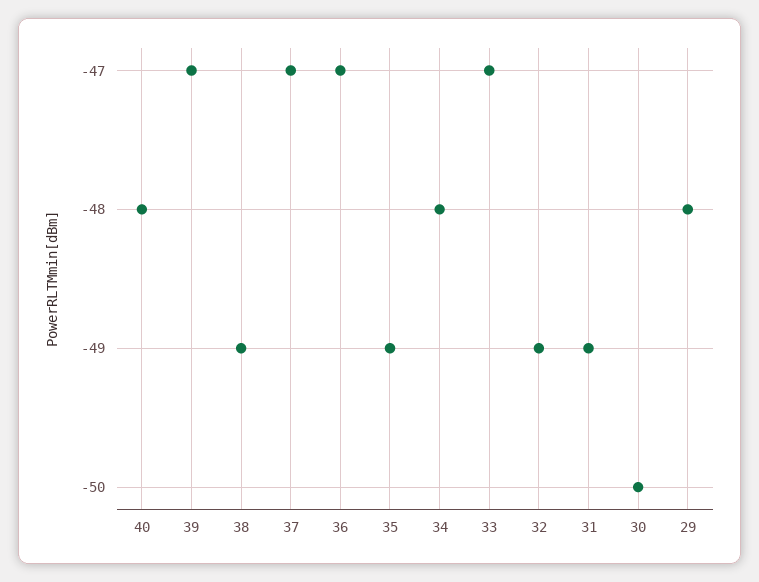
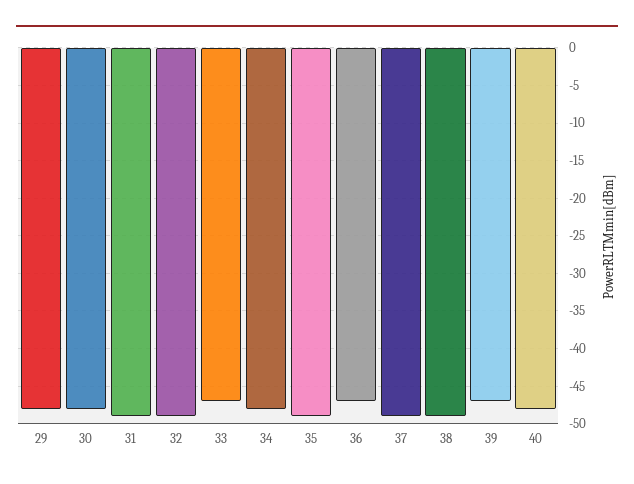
  {
    "40": -48,
    "39": -47,
    "38": -49,
-   "37": -47,
+   "37": -49,
    "36": -47,
    "35": -49,
    "34": -48,
    "33": -47,
    "32": -49,
    "31": -49,
-   "30": -50,
+   "30": -48,
    "29": -48
  }

